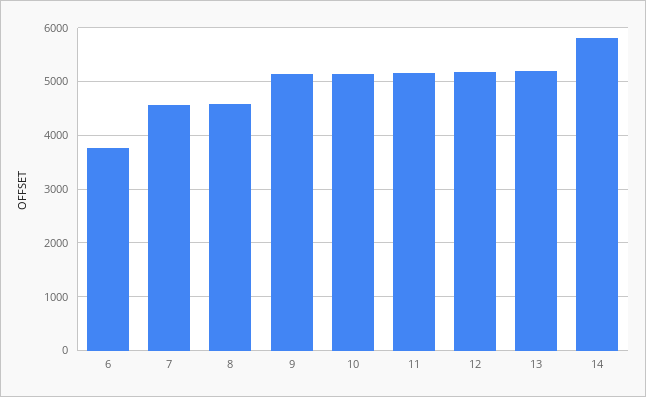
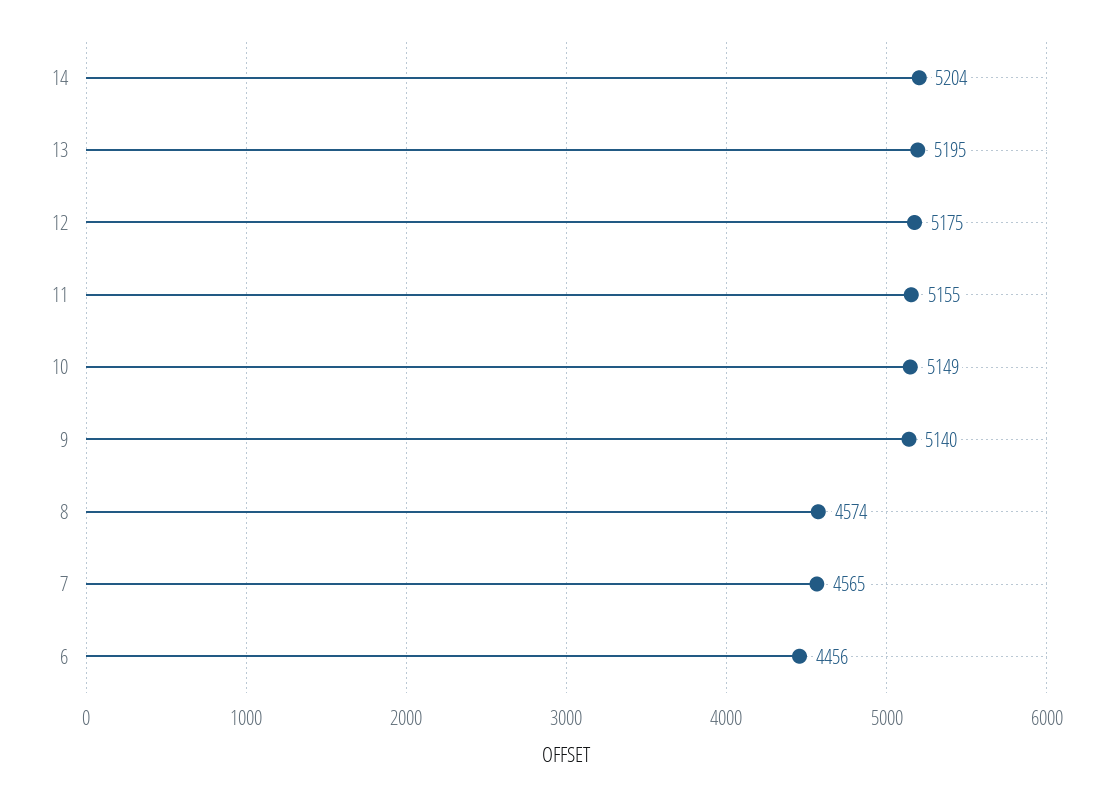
  {
-   "6": 3800,
+   "6": 4456,
    "7": 4565,
    "8": 4574,
    "9": 5140,
    "10": 5149,
    "11": 5155,
    "12": 5175,
    "13": 5195,
-   "14": 5800
+   "14": 5204
  }

